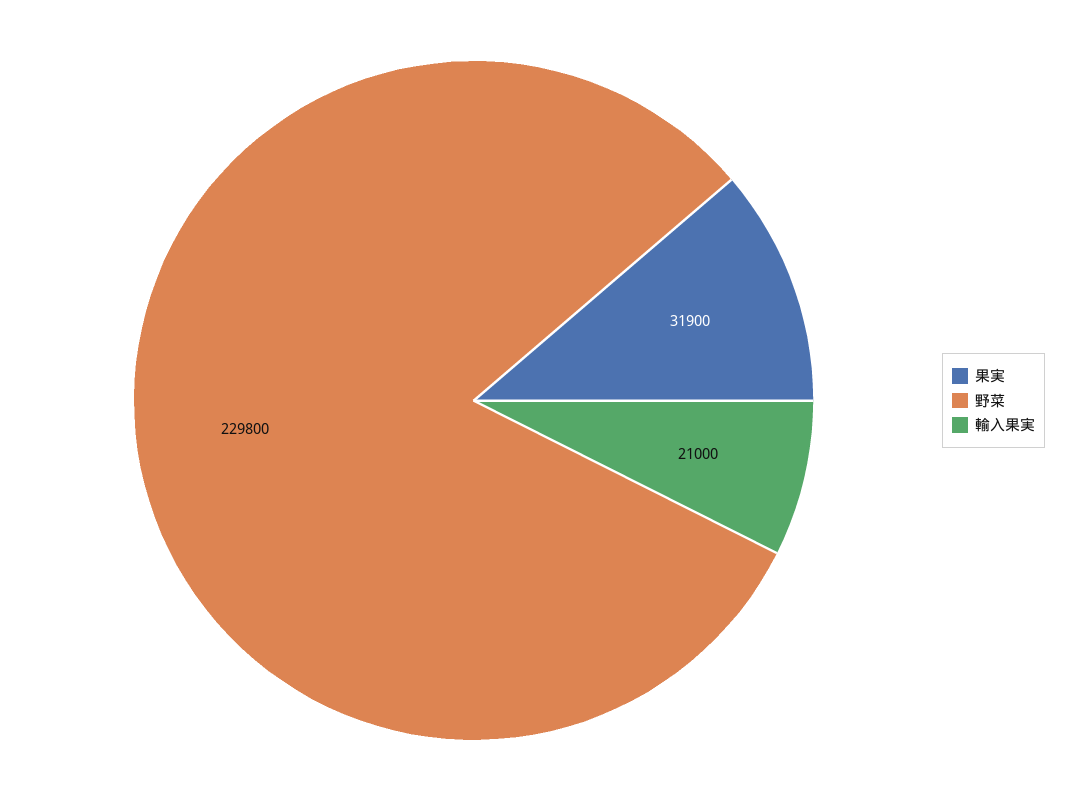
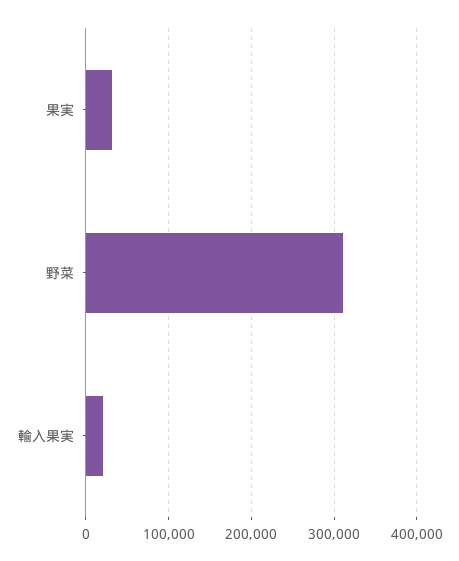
  {
    "果実": 31900,
-   "野菜": 229800,
+   "野菜": 310000,
    "輸入果実": 21000
  }

